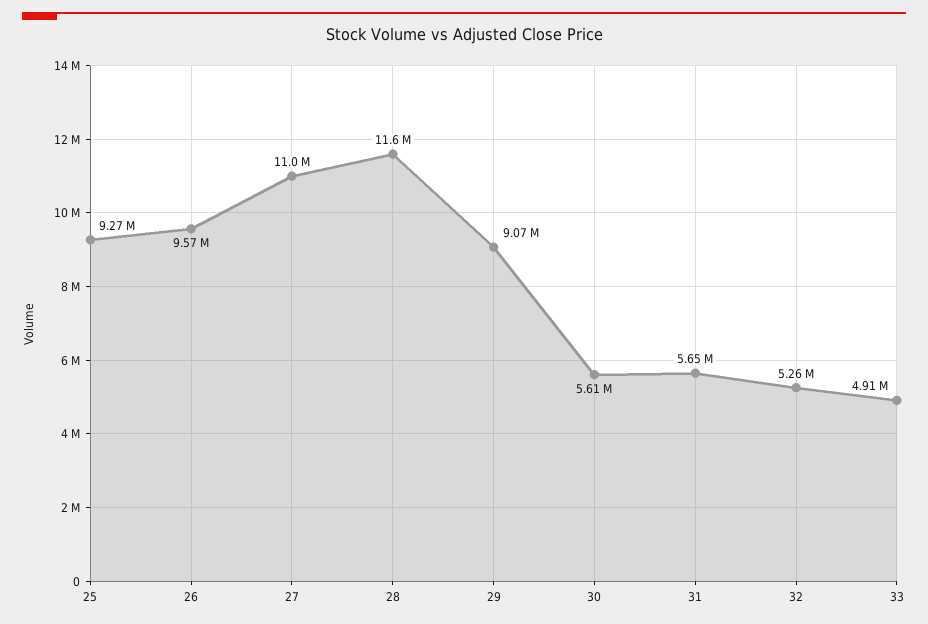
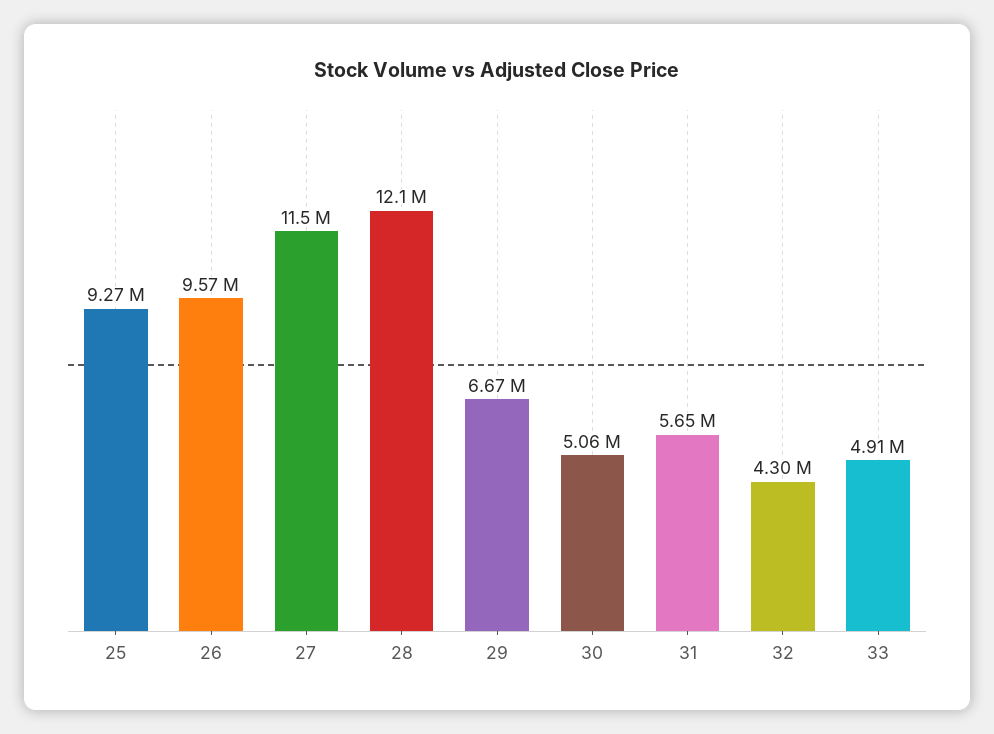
  {
    "25": 9270000,
    "26": 9570000,
-   "27": 11000000,
+   "27": 11500000,
-   "28": 11600000,
+   "28": 12100000,
-   "29": 9070000,
+   "29": 6670000,
-   "30": 5610000,
+   "30": 5060000,
    "31": 5650000,
-   "32": 5260000,
+   "32": 4300000,
    "33": 4910000
  }

